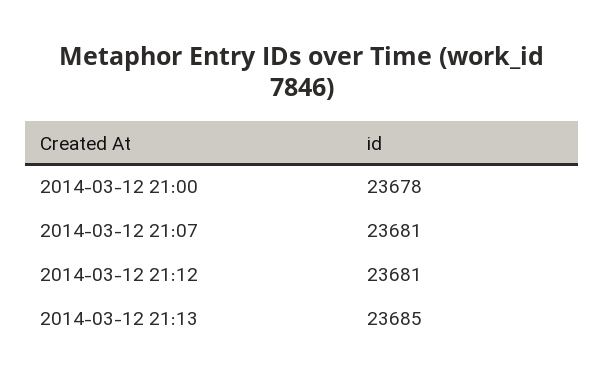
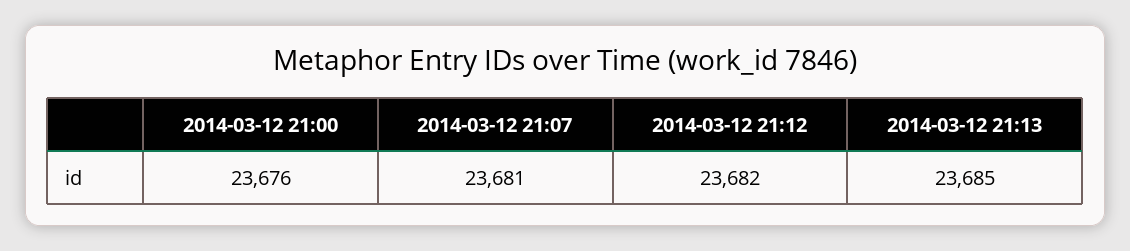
  {
-   "2014-03-12 21:00": 23678,
+   "2014-03-12 21:00": 23676,
    "2014-03-12 21:07": 23681,
-   "2014-03-12 21:12": 23681,
+   "2014-03-12 21:12": 23682,
    "2014-03-12 21:13": 23685
  }

